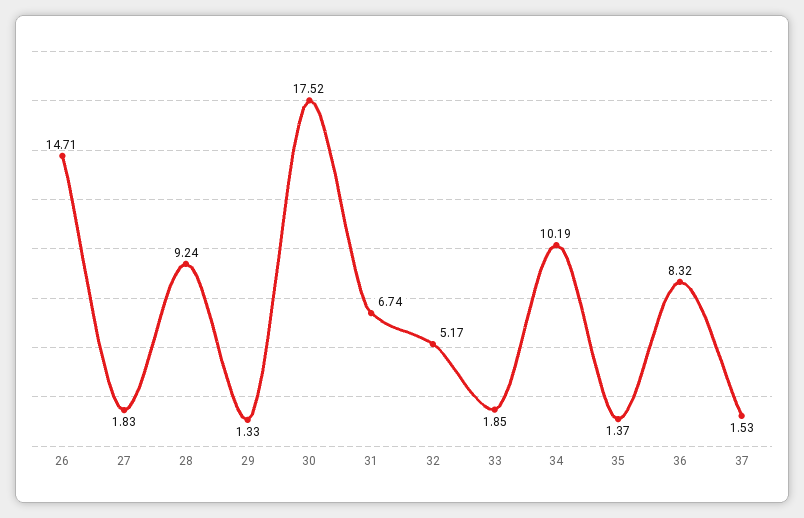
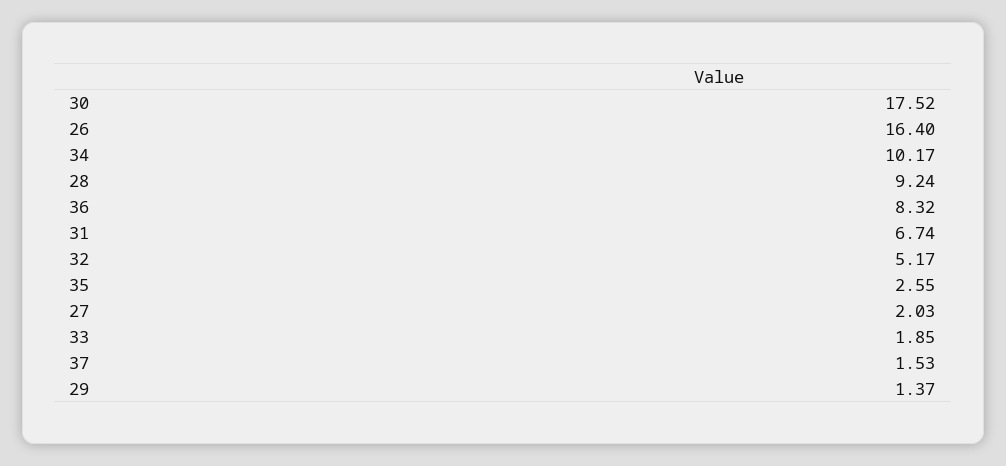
  {
-   "26": 14.71,
+   "26": 16.4,
-   "27": 1.83,
+   "27": 2.03,
    "28": 9.24,
-   "29": 1.33,
+   "29": 1.37,
    "30": 17.52,
    "31": 6.74,
    "32": 5.17,
    "33": 1.85,
-   "34": 10.19,
+   "34": 10.17,
-   "35": 1.37,
+   "35": 2.55,
    "36": 8.32,
    "37": 1.53
  }

